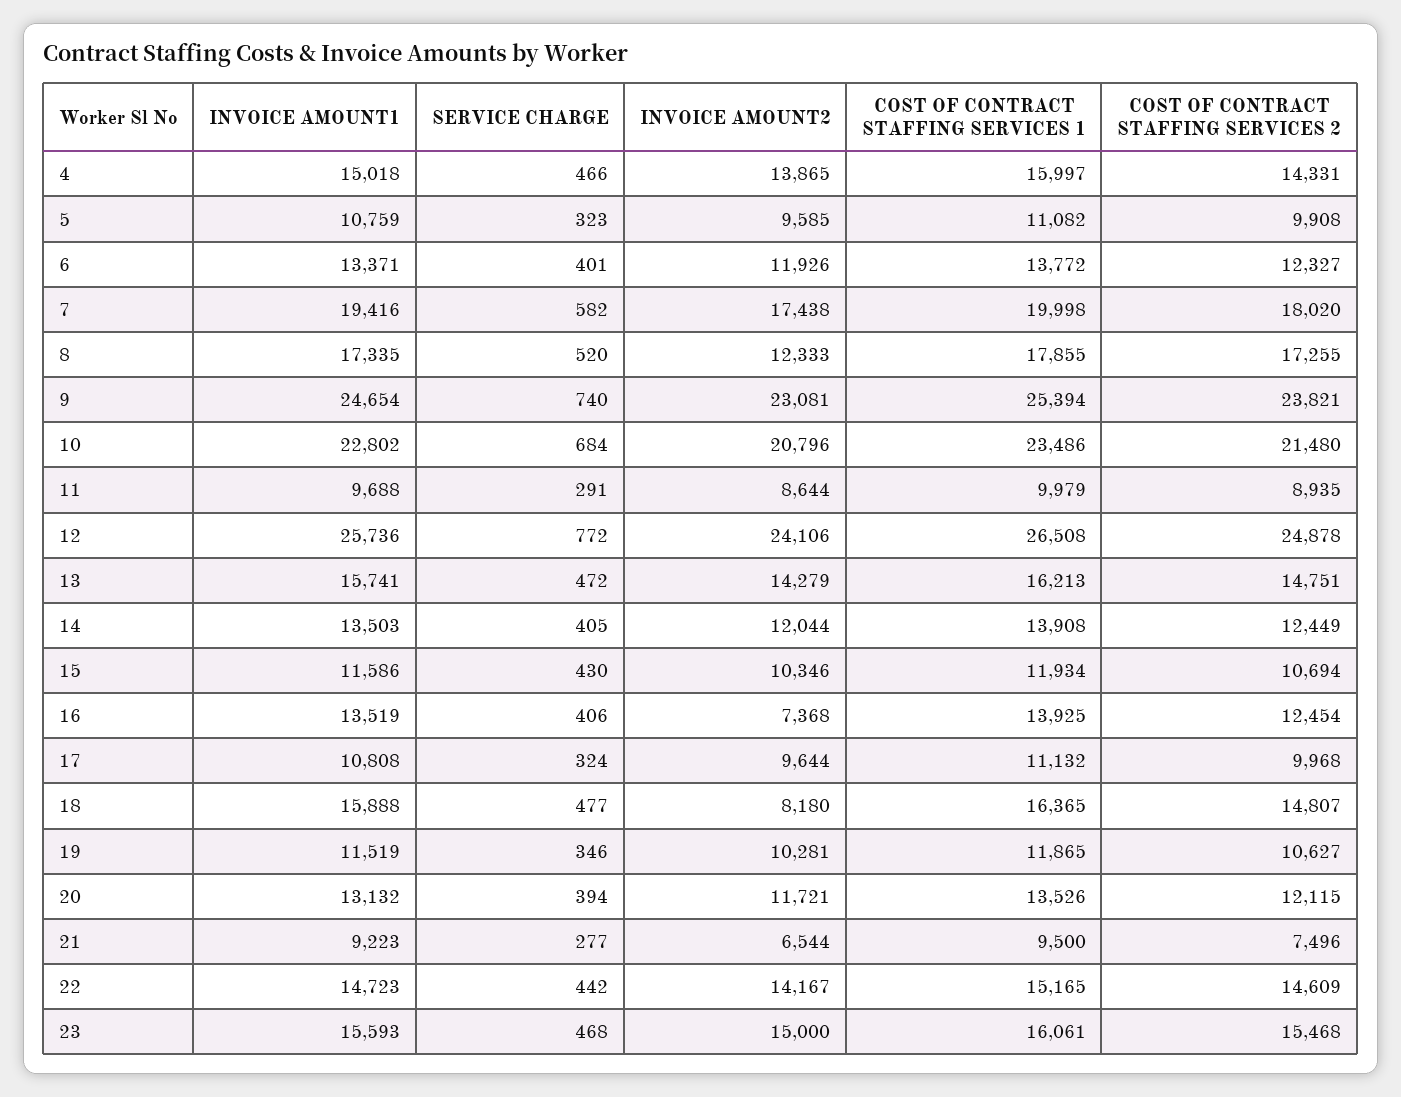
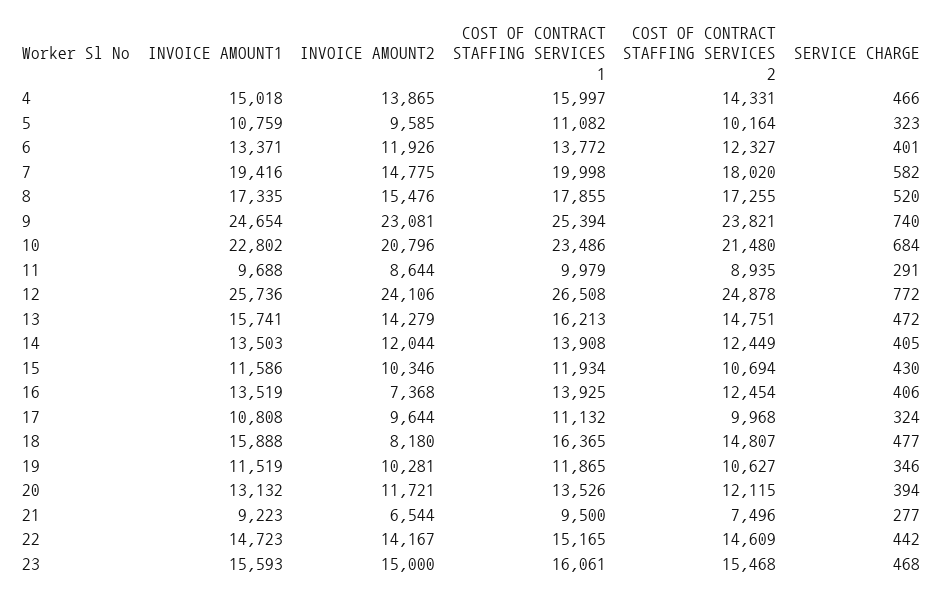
  {
    "INVOICE AMOUNT1": {
      "4": 15018,
      "5": 10759,
      "6": 13371,
      "7": 19416,
      "8": 17335,
      "9": 24654,
      "10": 22802,
      "11": 9688,
      "12": 25736,
      "13": 15741,
      "14": 13503,
      "15": 11586,
      "16": 13519,
      "17": 10808,
      "18": 15888,
      "19": 11519,
      "20": 13132,
      "21": 9223,
      "22": 14723,
      "23": 15593
    },
    "SERVICE CHARGE": {
      "4": 466,
      "5": 323,
      "6": 401,
      "7": 582,
      "8": 520,
      "9": 740,
      "10": 684,
      "11": 291,
      "12": 772,
      "13": 472,
      "14": 405,
      "15": 430,
      "16": 406,
      "17": 324,
      "18": 477,
      "19": 346,
      "20": 394,
      "21": 277,
      "22": 442,
      "23": 468
    },
    "INVOICE AMOUNT2": {
      "4": 13865,
      "5": 9585,
      "6": 11926,
-     "7": 17438,
+     "7": 14775,
-     "8": 12333,
+     "8": 15476,
      "9": 23081,
      "10": 20796,
      "11": 8644,
      "12": 24106,
      "13": 14279,
      "14": 12044,
      "15": 10346,
      "16": 7368,
      "17": 9644,
      "18": 8180,
      "19": 10281,
      "20": 11721,
      "21": 6544,
      "22": 14167,
      "23": 15000
    },
    "COST OF CONTRACT STAFFING SERVICES 1": {
      "4": 15997,
      "5": 11082,
      "6": 13772,
      "7": 19998,
      "8": 17855,
      "9": 25394,
      "10": 23486,
      "11": 9979,
      "12": 26508,
      "13": 16213,
      "14": 13908,
      "15": 11934,
      "16": 13925,
      "17": 11132,
      "18": 16365,
      "19": 11865,
      "20": 13526,
      "21": 9500,
      "22": 15165,
      "23": 16061
    },
    "COST OF CONTRACT STAFFING SERVICES 2": {
      "4": 14331,
-     "5": 9908,
+     "5": 10164,
      "6": 12327,
      "7": 18020,
      "8": 17255,
      "9": 23821,
      "10": 21480,
      "11": 8935,
      "12": 24878,
      "13": 14751,
      "14": 12449,
      "15": 10694,
      "16": 12454,
      "17": 9968,
      "18": 14807,
      "19": 10627,
      "20": 12115,
      "21": 7496,
      "22": 14609,
      "23": 15468
    }
  }

